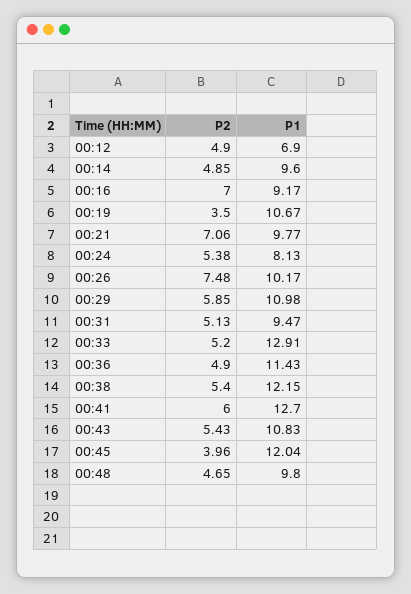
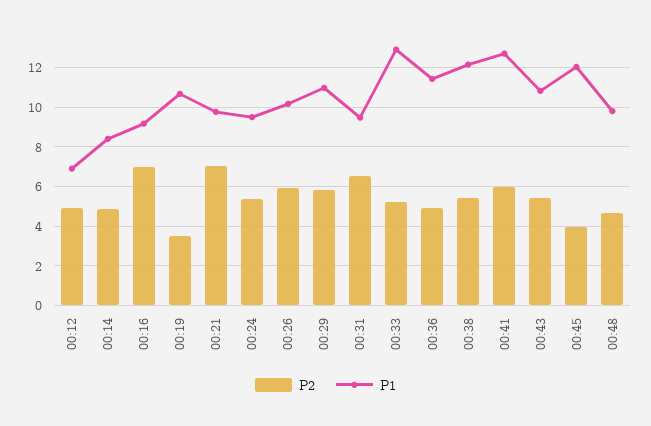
  {
    "P2": {
      "00:12": 4.9,
      "00:14": 4.85,
      "00:16": 7,
      "00:19": 3.5,
      "00:21": 7.06,
      "00:24": 5.38,
-     "00:26": 7.48,
+     "00:26": 6,
      "00:29": 5.85,
-     "00:31": 5.13,
+     "00:31": 6.5,
      "00:33": 5.2,
      "00:36": 4.9,
      "00:38": 5.4,
      "00:41": 6,
      "00:43": 5.43,
      "00:45": 3.96,
      "00:48": 4.65
    },
    "P1": {
      "00:12": 6.9,
-     "00:14": 9.6,
+     "00:14": 8.5,
      "00:16": 9.17,
      "00:19": 10.67,
      "00:21": 9.77,
-     "00:24": 8.13,
+     "00:24": 9.5,
      "00:26": 10.17,
      "00:29": 10.98,
      "00:31": 9.47,
      "00:33": 12.91,
      "00:36": 11.43,
      "00:38": 12.15,
      "00:41": 12.7,
      "00:43": 10.83,
      "00:45": 12.04,
      "00:48": 9.8
    }
  }

